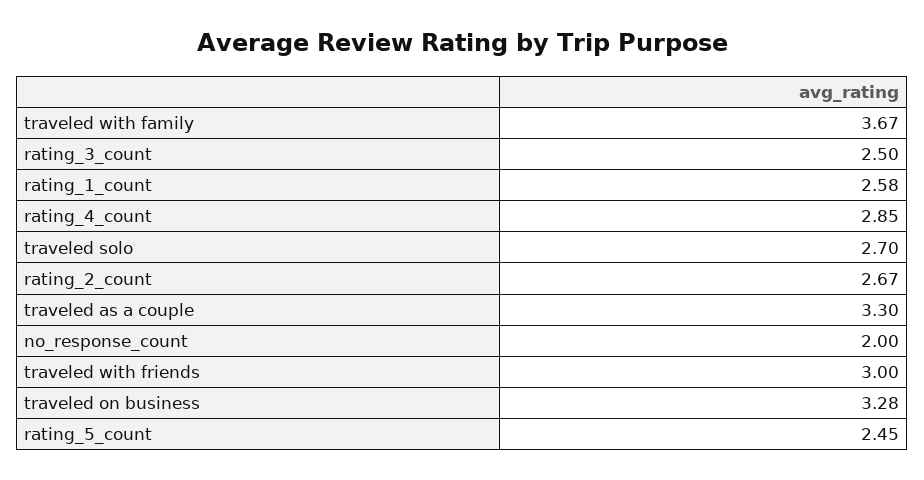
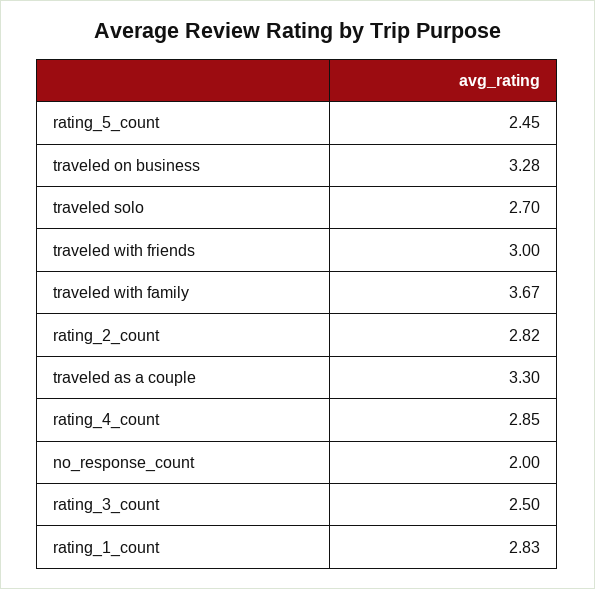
  {
    "traveled with family": 3.67,
    "rating_3_count": 2.5,
-   "rating_1_count": 2.58,
+   "rating_1_count": 2.83,
    "rating_4_count": 2.85,
    "traveled solo": 2.7,
-   "rating_2_count": 2.67,
+   "rating_2_count": 2.82,
    "traveled as a couple": 3.3,
    "no_response_count": 2,
    "traveled with friends": 3,
    "traveled on business": 3.28,
    "rating_5_count": 2.45
  }

